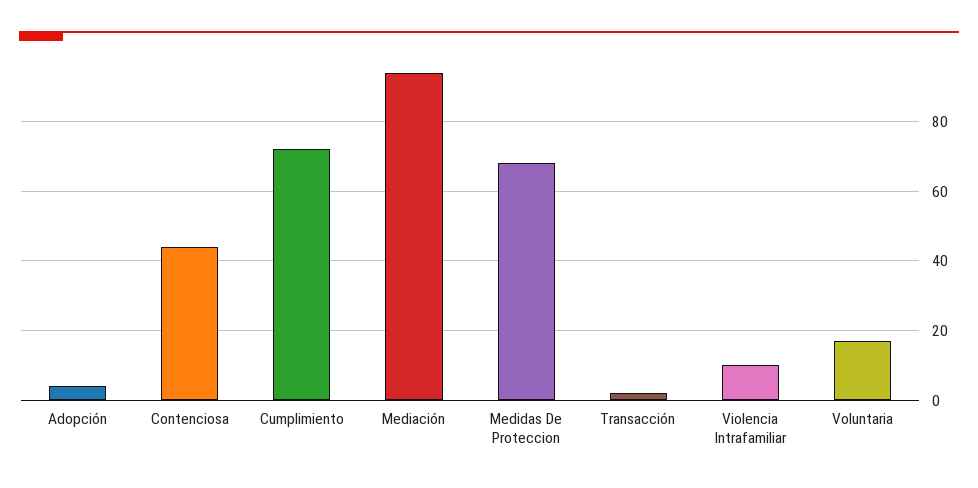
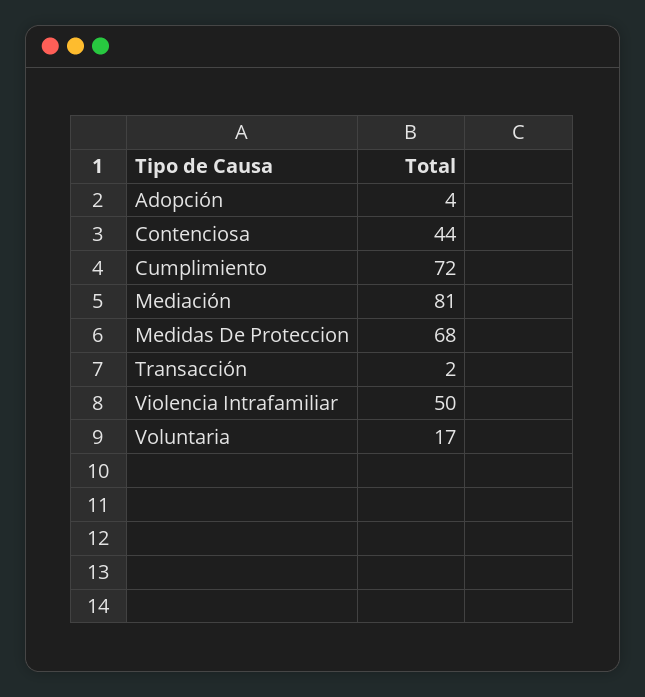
  {
    "Adopción": 4,
    "Contenciosa": 44,
    "Cumplimiento": 72,
-   "Mediación": 95,
+   "Mediación": 81,
    "Medidas De Proteccion": 68,
    "Transacción": 2,
-   "Violencia Intrafamiliar": 10,
+   "Violencia Intrafamiliar": 50,
    "Voluntaria": 17
  }

